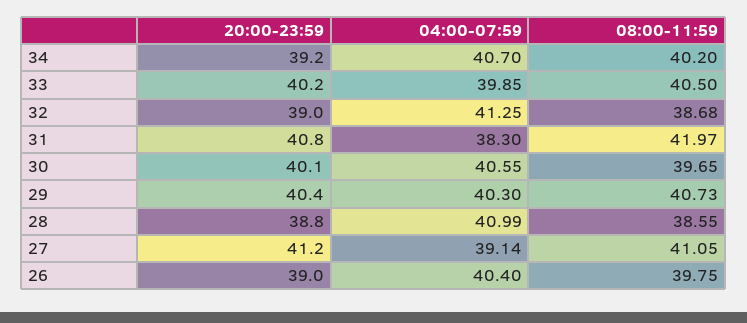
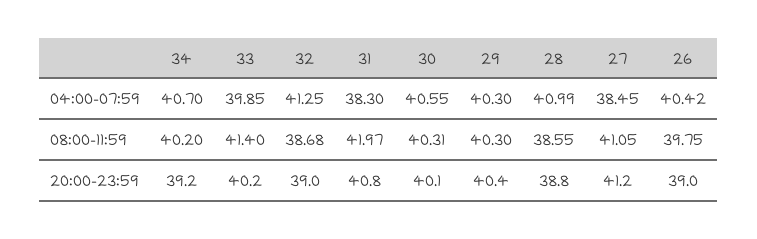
  {
    "20:00-23:59": {
      "34": 39.2,
      "33": 40.2,
      "32": 39,
      "31": 40.8,
      "30": 40.1,
      "29": 40.4,
      "28": 38.8,
      "27": 41.2,
      "26": 39
    },
    "04:00-07:59": {
      "34": 40.7,
      "33": 39.85,
      "32": 41.25,
      "31": 38.3,
      "30": 40.55,
      "29": 40.3,
      "28": 40.99,
-     "27": 39.14,
+     "27": 38.45,
-     "26": 40.4
+     "26": 40.42
    },
    "08:00-11:59": {
      "34": 40.2,
-     "33": 40.5,
+     "33": 41.4,
      "32": 38.68,
      "31": 41.97,
-     "30": 39.65,
+     "30": 40.31,
-     "29": 40.73,
+     "29": 40.3,
      "28": 38.55,
      "27": 41.05,
      "26": 39.75
    }
  }

